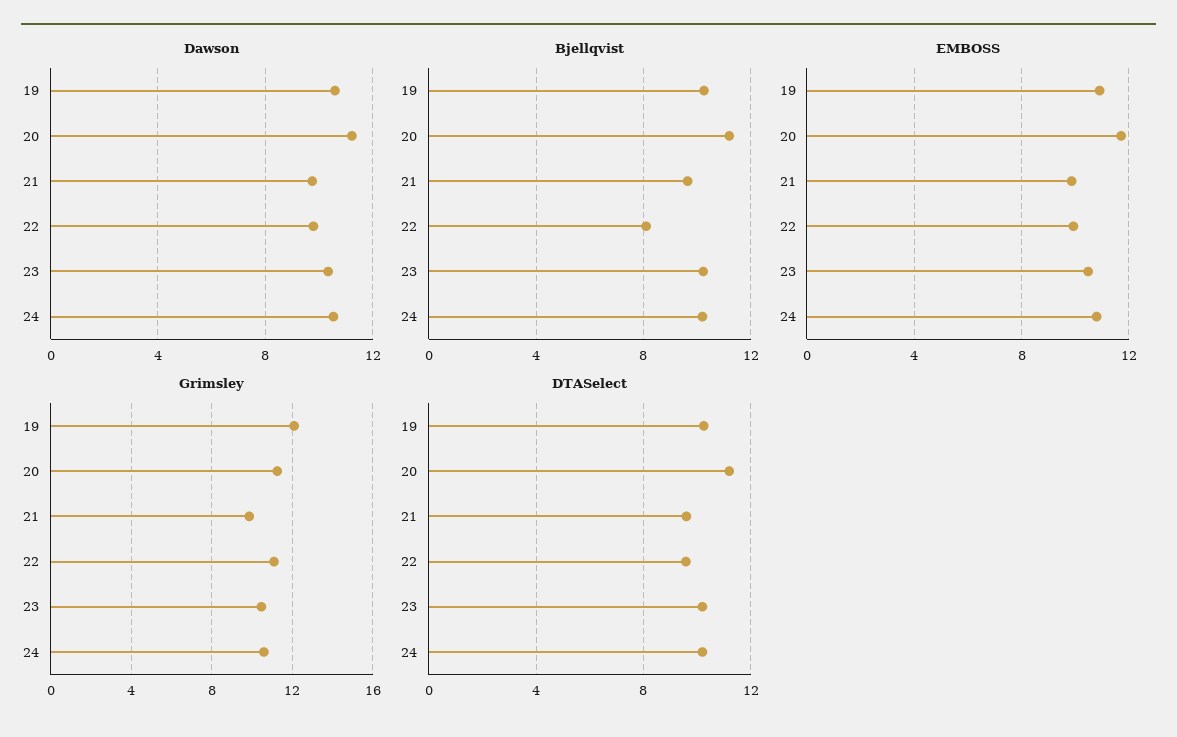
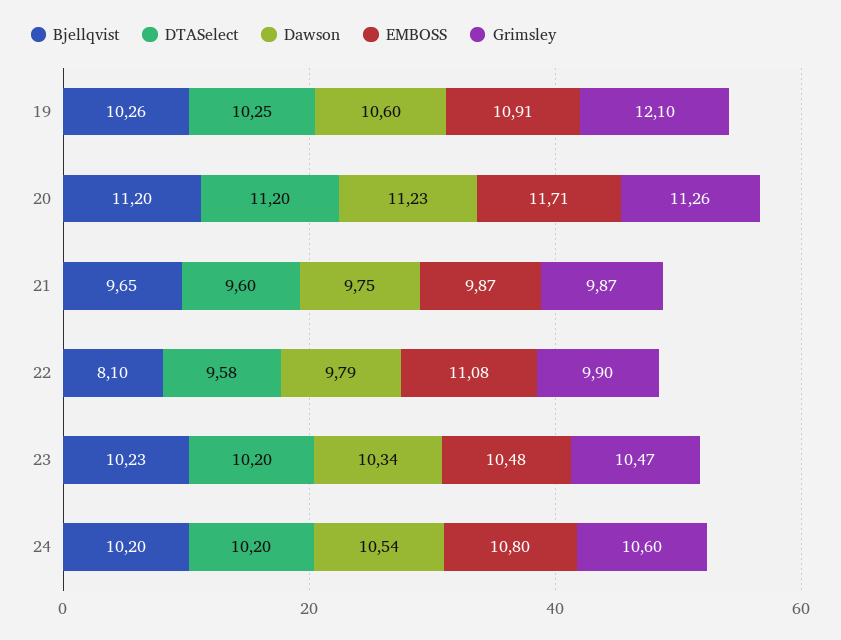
  {
    "Dawson": {
      "19": 10.6,
      "20": 11.23,
      "21": 9.75,
      "22": 9.79,
      "23": 10.34,
      "24": 10.54
    },
    "Bjellqvist": {
      "19": 10.26,
      "20": 11.2,
      "21": 9.65,
      "22": 8.1,
      "23": 10.23,
      "24": 10.2
    },
    "EMBOSS": {
      "19": 10.91,
      "20": 11.71,
      "21": 9.87,
-     "22": 10,
+     "22": 11.08,
      "23": 10.48,
      "24": 10.8
    },
    "Grimsley": {
      "19": 12.1,
      "20": 11.26,
      "21": 9.87,
-     "22": 11,
+     "22": 9.9,
      "23": 10.47,
      "24": 10.6
    },
    "DTASelect": {
      "19": 10.25,
      "20": 11.2,
      "21": 9.6,
      "22": 9.58,
      "23": 10.2,
      "24": 10.2
    }
  }

